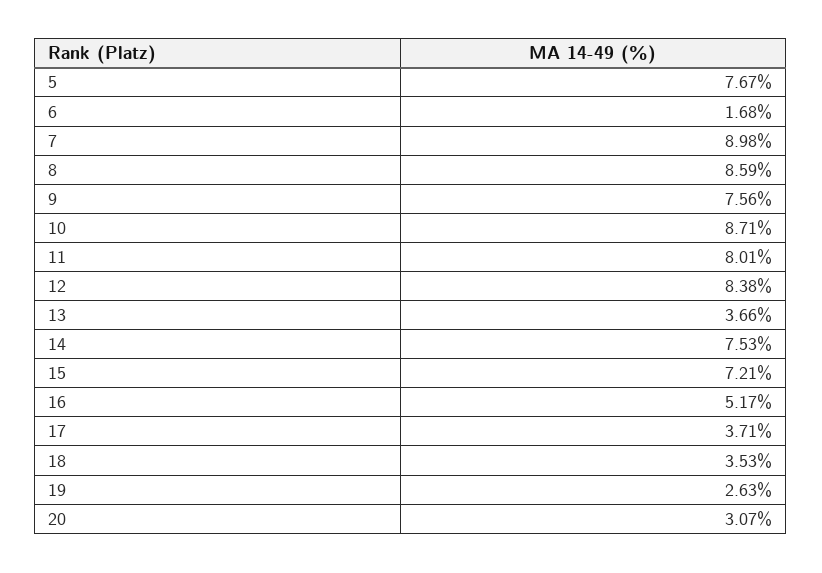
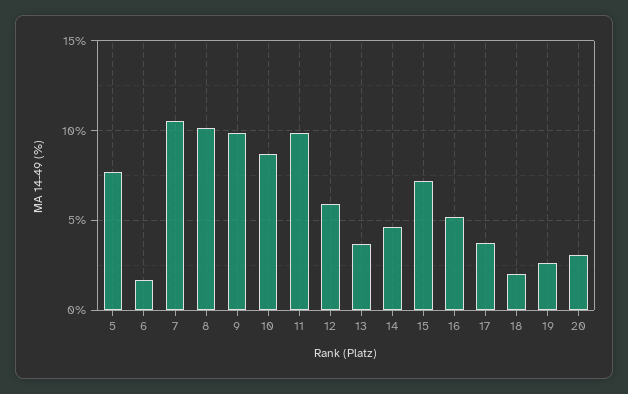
  {
    "5": 7.67,
    "6": 1.68,
-   "7": 8.98,
+   "7": 10.5,
-   "8": 8.59,
+   "8": 10,
-   "9": 7.56,
+   "9": 10,
    "10": 8.71,
-   "11": 8.01,
+   "11": 10,
-   "12": 8.38,
+   "12": 6,
    "13": 3.66,
-   "14": 7.53,
+   "14": 4.5,
    "15": 7.21,
    "16": 5.17,
    "17": 3.71,
-   "18": 3.53,
+   "18": 2,
    "19": 2.63,
    "20": 3.07
  }

